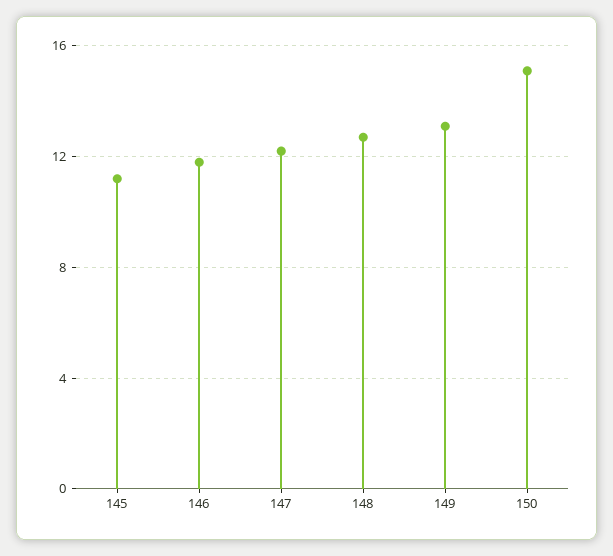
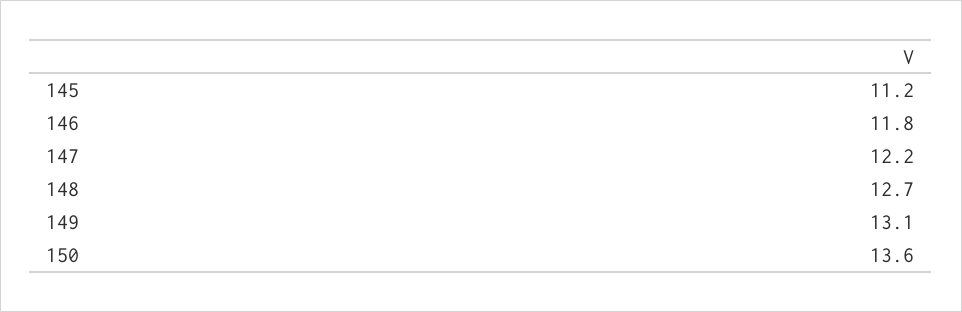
  {
    "145": 11.2,
    "146": 11.8,
    "147": 12.2,
    "148": 12.7,
    "149": 13.1,
-   "150": 15
+   "150": 13.6
  }

